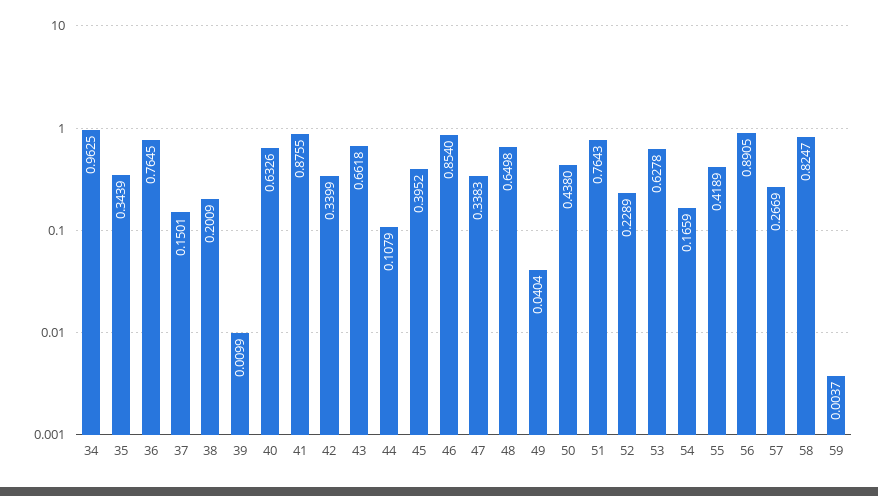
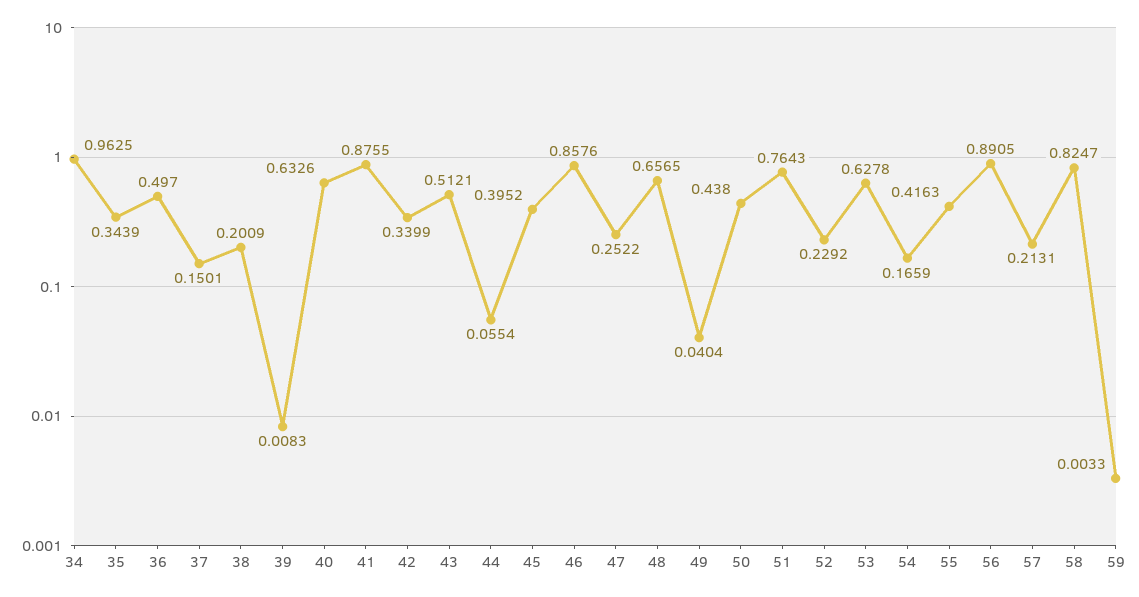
  {
    "34": 0.9625,
    "35": 0.3439,
-   "36": 0.7645,
+   "36": 0.497,
    "37": 0.1501,
    "38": 0.2009,
-   "39": 0.0099,
+   "39": 0.0083,
    "40": 0.6326,
    "41": 0.8755,
    "42": 0.3399,
-   "43": 0.6618,
+   "43": 0.5121,
-   "44": 0.1079,
+   "44": 0.0554,
    "45": 0.3952,
-   "46": 0.854,
+   "46": 0.8576,
-   "47": 0.3383,
+   "47": 0.2522,
-   "48": 0.6498,
+   "48": 0.6565,
    "49": 0.0404,
    "50": 0.438,
    "51": 0.7643,
-   "52": 0.2289,
+   "52": 0.2292,
    "53": 0.6278,
    "54": 0.1659,
-   "55": 0.4189,
+   "55": 0.4163,
    "56": 0.8905,
-   "57": 0.2669,
+   "57": 0.2131,
    "58": 0.8247,
-   "59": 0.0037
+   "59": 0.0033
  }

